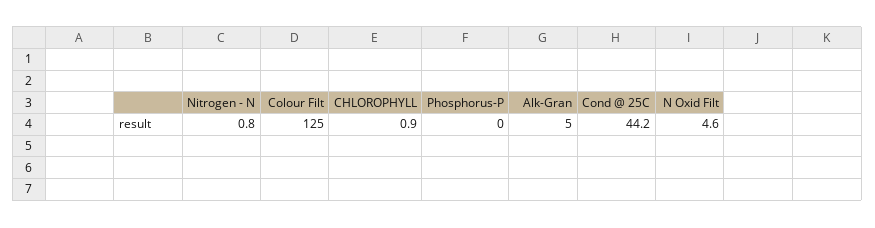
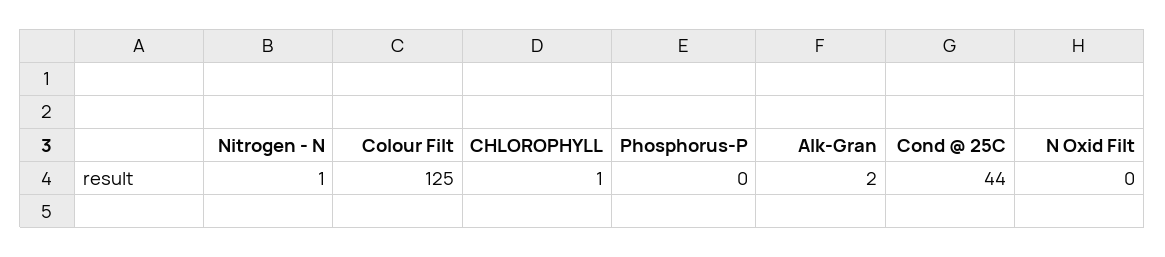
  {
    "Nitrogen - N": 0.8,
    "Colour Filt": 125,
    "CHLOROPHYLL": 0.9,
    "Phosphorus-P": 0,
-   "Alk-Gran": 5,
+   "Alk-Gran": 2,
    "Cond @ 25C": 44.2,
-   "N Oxid Filt": 4.6
+   "N Oxid Filt": 0
  }

